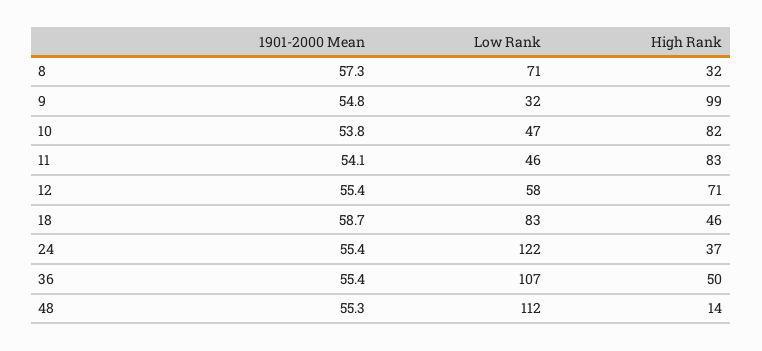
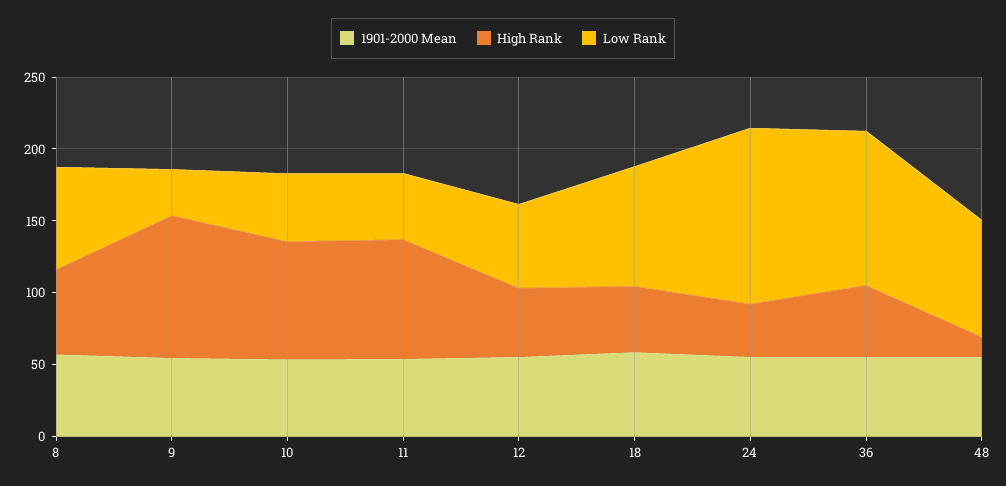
  {
    "1901-2000 Mean": {
      "8": 57.3,
      "9": 54.8,
      "10": 53.8,
      "11": 54.1,
      "12": 55.4,
      "18": 58.7,
      "24": 55.4,
      "36": 55.4,
      "48": 55.3
    },
    "Low Rank": {
      "8": 71,
      "9": 32,
      "10": 47,
      "11": 46,
      "12": 58,
      "18": 83,
      "24": 122,
      "36": 107,
-     "48": 112
+     "48": 80
    },
    "High Rank": {
-     "8": 32,
+     "8": 60,
      "9": 99,
      "10": 82,
      "11": 83,
-     "12": 71,
+     "12": 50,
      "18": 46,
      "24": 37,
      "36": 50,
      "48": 14
    }
  }

